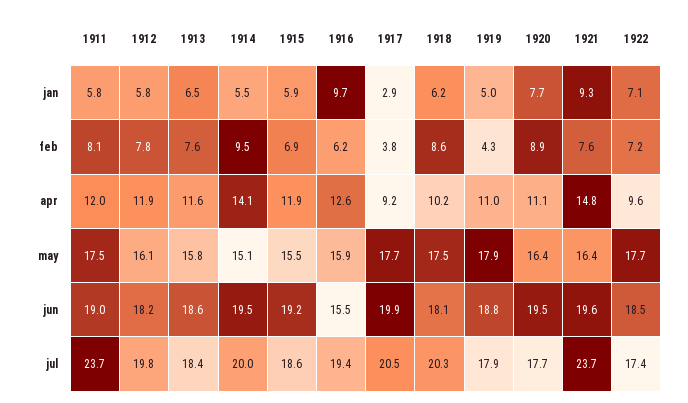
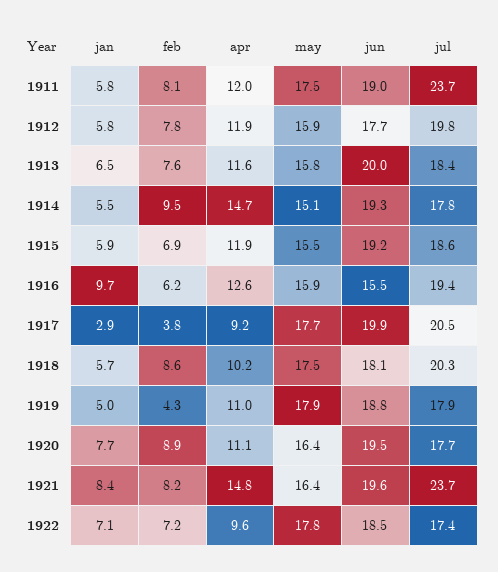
  {
    "1911": {
      "jan": 5.8,
      "feb": 8.1,
      "apr": 12,
      "may": 17.5,
      "jun": 19,
      "jul": 23.7
    },
    "1912": {
      "jan": 5.8,
      "feb": 7.8,
      "apr": 11.9,
-     "may": 16.1,
+     "may": 15.9,
-     "jun": 18.2,
+     "jun": 17.7,
      "jul": 19.8
    },
    "1913": {
      "jan": 6.5,
      "feb": 7.6,
      "apr": 11.6,
      "may": 15.8,
-     "jun": 18.6,
+     "jun": 20,
      "jul": 18.4
    },
    "1914": {
      "jan": 5.5,
      "feb": 9.5,
-     "apr": 14.1,
+     "apr": 14.7,
      "may": 15.1,
-     "jun": 19.5,
+     "jun": 19.3,
-     "jul": 20
+     "jul": 17.8
    },
    "1915": {
      "jan": 5.9,
      "feb": 6.9,
      "apr": 11.9,
      "may": 15.5,
      "jun": 19.2,
      "jul": 18.6
    },
    "1916": {
      "jan": 9.7,
      "feb": 6.2,
      "apr": 12.6,
      "may": 15.9,
      "jun": 15.5,
      "jul": 19.4
    },
    "1917": {
      "jan": 2.9,
      "feb": 3.8,
      "apr": 9.2,
      "may": 17.7,
      "jun": 19.9,
      "jul": 20.5
    },
    "1918": {
-     "jan": 6.2,
+     "jan": 5.7,
      "feb": 8.6,
      "apr": 10.2,
      "may": 17.5,
      "jun": 18.1,
      "jul": 20.3
    },
    "1919": {
      "jan": 5,
      "feb": 4.3,
      "apr": 11,
      "may": 17.9,
      "jun": 18.8,
      "jul": 17.9
    },
    "1920": {
      "jan": 7.7,
      "feb": 8.9,
      "apr": 11.1,
      "may": 16.4,
      "jun": 19.5,
      "jul": 17.7
    },
    "1921": {
-     "jan": 9.3,
+     "jan": 8.4,
-     "feb": 7.6,
+     "feb": 8.2,
      "apr": 14.8,
      "may": 16.4,
      "jun": 19.6,
      "jul": 23.7
    },
    "1922": {
      "jan": 7.1,
      "feb": 7.2,
      "apr": 9.6,
-     "may": 17.7,
+     "may": 17.8,
      "jun": 18.5,
      "jul": 17.4
    }
  }

